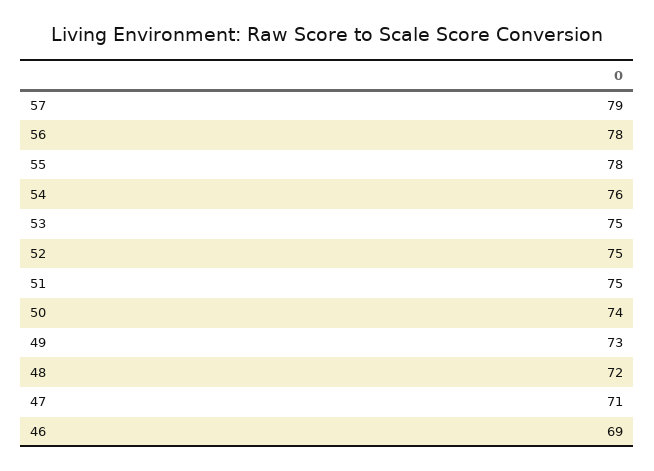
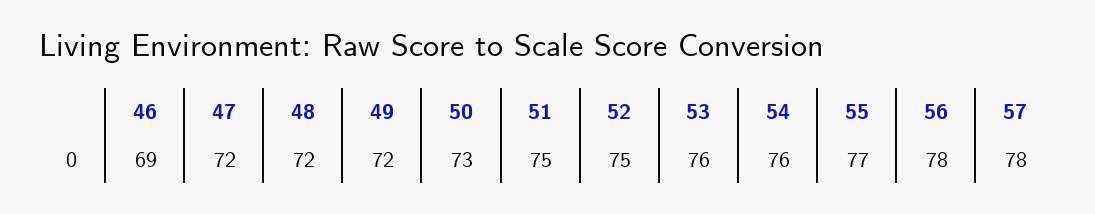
  {
-   "57": 79,
+   "57": 78,
    "56": 78,
-   "55": 78,
+   "55": 77,
    "54": 76,
-   "53": 75,
+   "53": 76,
    "52": 75,
    "51": 75,
-   "50": 74,
+   "50": 73,
-   "49": 73,
+   "49": 72,
    "48": 72,
-   "47": 71,
+   "47": 72,
    "46": 69
  }

